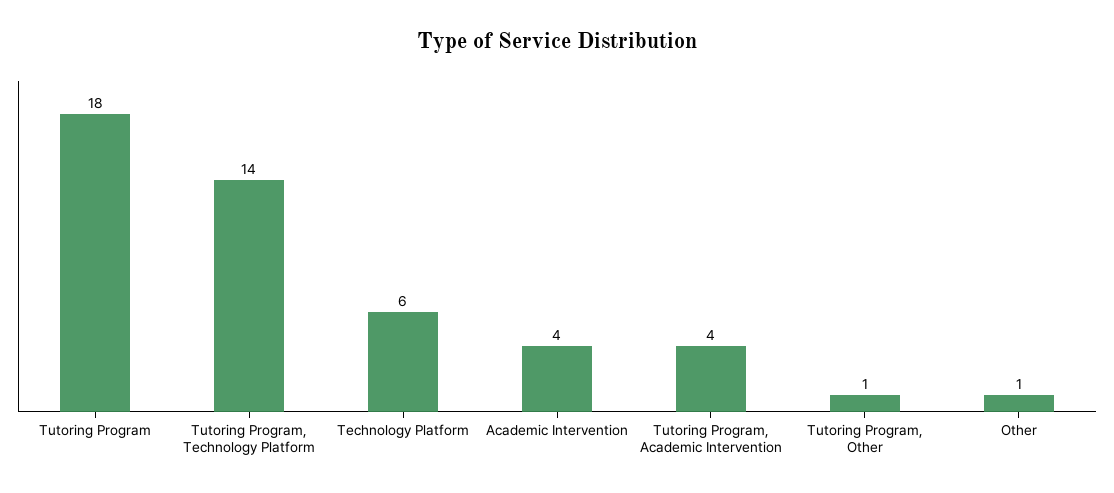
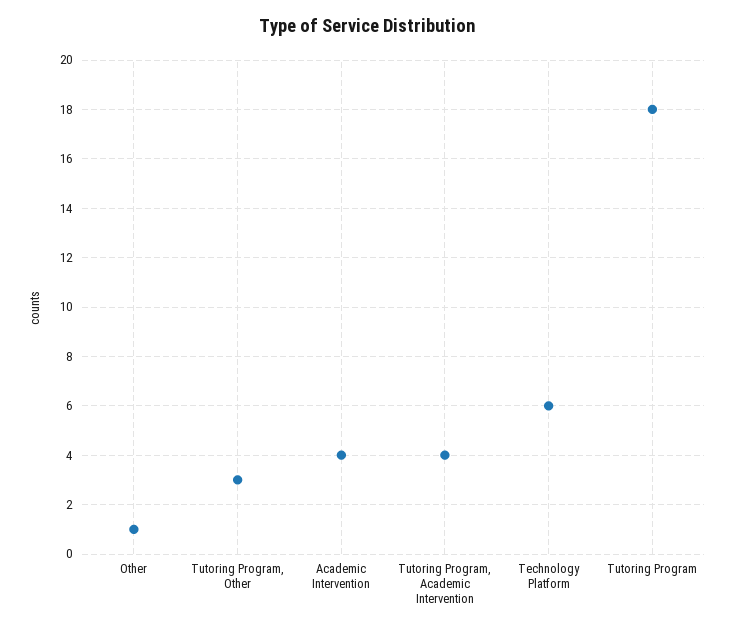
  {
    "Tutoring Program": 18,
-   "Tutoring Program, Technology Platform": 14,
    "Technology Platform": 6,
    "Academic Intervention": 4,
    "Tutoring Program, Academic Intervention": 4,
-   "Tutoring Program, Other": 1,
+   "Tutoring Program, Other": 3,
    "Other": 1
  }

